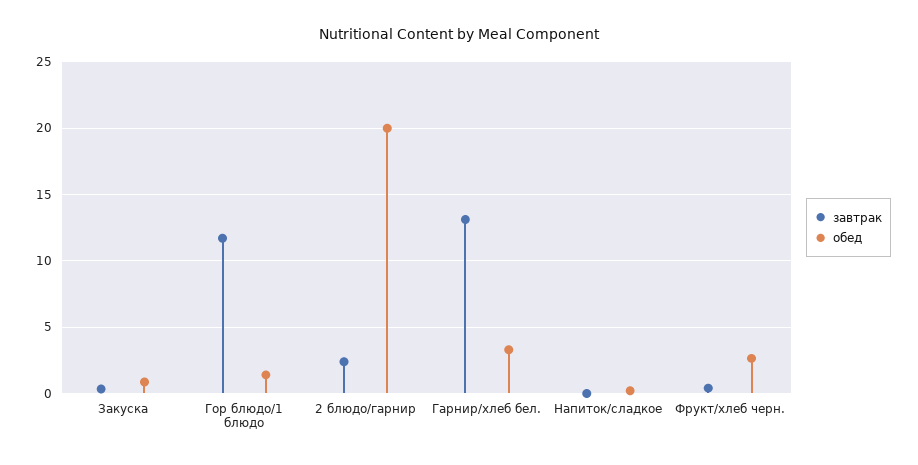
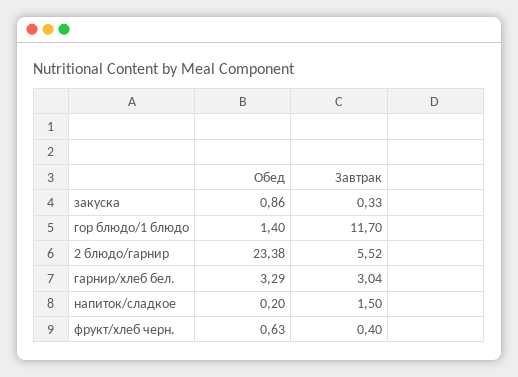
  {
    "завтрак": {
      "Закуска": 0.33,
      "Гор блюдо/1 блюдо": 11.7,
-     "2 блюдо/гарнир": 2.5,
+     "2 блюдо/гарнир": 5.52,
-     "Гарнир/хлеб бел.": 13,
+     "Гарнир/хлеб бел.": 3.04,
-     "Напиток/сладкое": 0,
+     "Напиток/сладкое": 1.5,
      "Фрукт/хлеб черн.": 0.4
    },
    "обед": {
      "Закуска": 0.86,
      "Гор блюдо/1 блюдо": 1.4,
-     "2 блюдо/гарнир": 20,
+     "2 блюдо/гарнир": 23.38,
      "Гарнир/хлеб бел.": 3.29,
      "Напиток/сладкое": 0.2,
-     "Фрукт/хлеб черн.": 2.5
+     "Фрукт/хлеб черн.": 0.63
    }
  }

